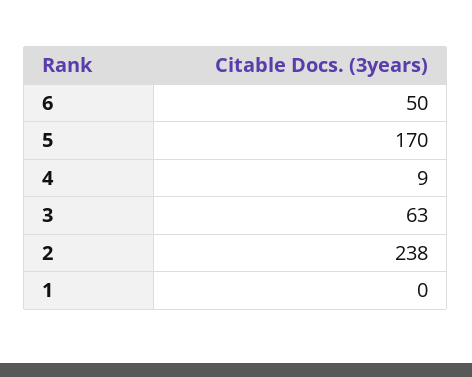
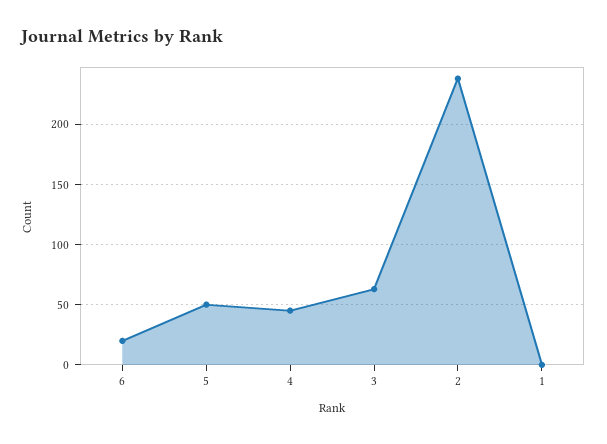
  {
-   "6": 50,
+   "6": 20,
-   "5": 170,
+   "5": 50,
-   "4": 9,
+   "4": 45,
    "3": 63,
    "2": 238,
    "1": 0
  }

